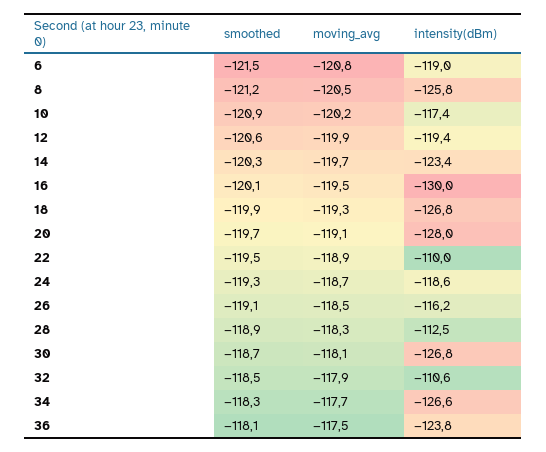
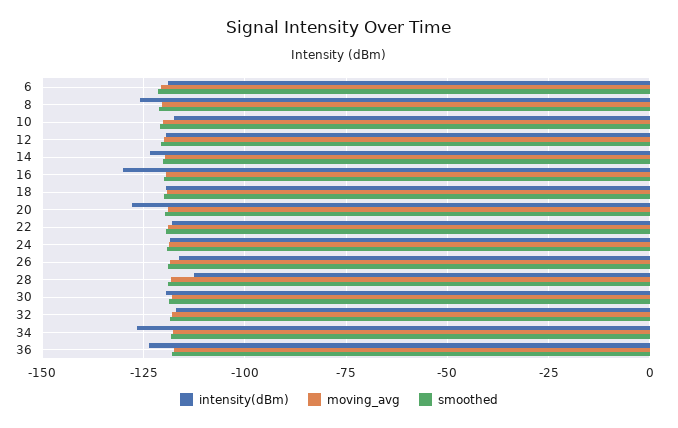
  {
    "smoothed": {
      "6": -121.5,
      "8": -121.2,
      "10": -120.9,
      "12": -120.6,
      "14": -120.3,
      "16": -120.1,
      "18": -119.9,
      "20": -119.7,
      "22": -119.5,
      "24": -119.3,
      "26": -119.1,
      "28": -118.9,
      "30": -118.7,
      "32": -118.5,
      "34": -118.3,
      "36": -118.1
    },
    "moving_avg": {
      "6": -120.8,
      "8": -120.5,
      "10": -120.2,
      "12": -119.9,
      "14": -119.7,
      "16": -119.5,
      "18": -119.3,
      "20": -119.1,
      "22": -118.9,
      "24": -118.7,
      "26": -118.5,
      "28": -118.3,
      "30": -118.1,
      "32": -117.9,
      "34": -117.7,
      "36": -117.5
    },
    "intensity(dBm)": {
      "6": -119,
      "8": -125.8,
      "10": -117.4,
      "12": -119.4,
      "14": -123.4,
      "16": -130,
-     "18": -126.8,
+     "18": -120,
      "20": -128,
-     "22": -110,
+     "22": -117.5,
      "24": -118.6,
      "26": -116.2,
      "28": -112.5,
-     "30": -126.8,
+     "30": -120,
-     "32": -110.6,
+     "32": -117.5,
      "34": -126.6,
      "36": -123.8
    }
  }

